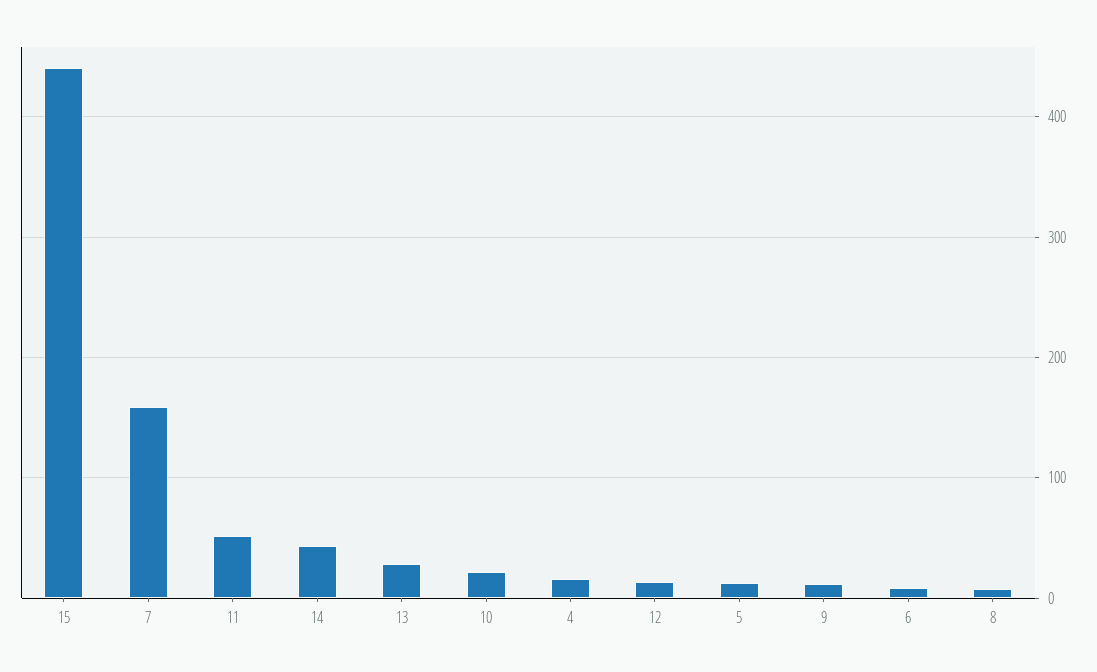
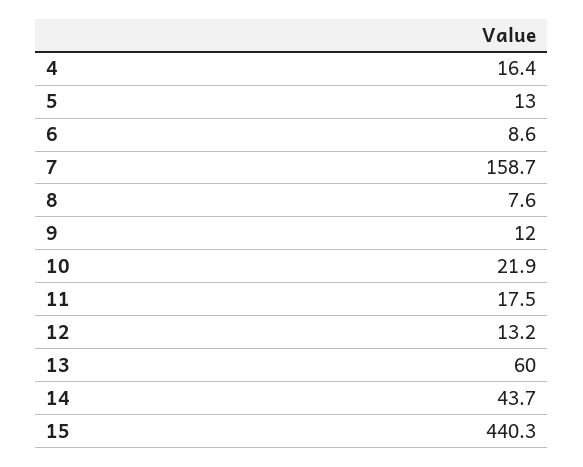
  {
    "15": 440.3,
    "7": 158.7,
-   "11": 50,
+   "11": 17.5,
    "14": 43.7,
-   "13": 30,
+   "13": 60,
    "10": 21.9,
    "4": 16.4,
    "12": 13.2,
    "5": 13,
    "9": 12,
    "6": 8.6,
    "8": 7.6
  }

